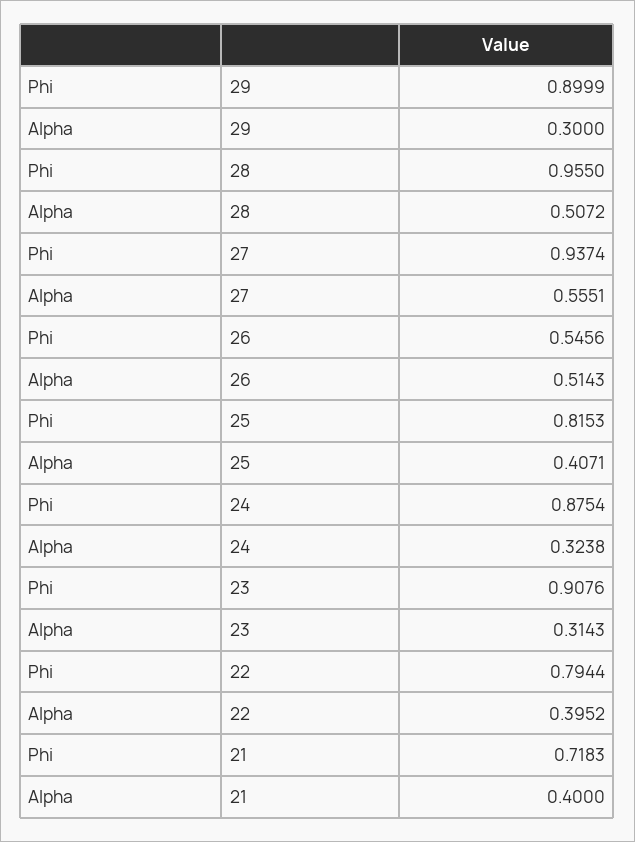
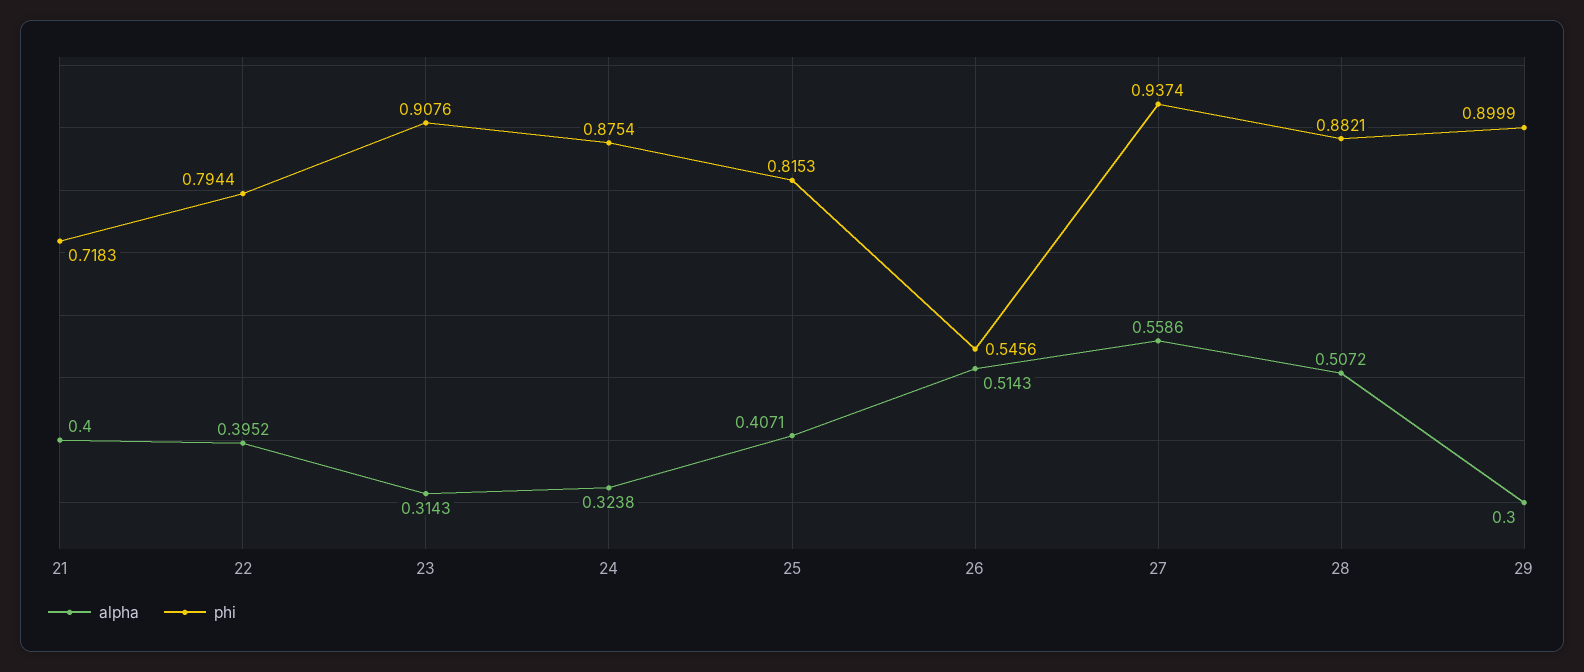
  {
    "Phi": {
      "29": 0.8999,
-     "28": 0.955,
+     "28": 0.8821,
      "27": 0.9374,
      "26": 0.5456,
      "25": 0.8153,
      "24": 0.8754,
      "23": 0.9076,
      "22": 0.7944,
      "21": 0.7183
    },
    "Alpha": {
      "29": 0.3,
      "28": 0.5072,
-     "27": 0.5551,
+     "27": 0.5586,
      "26": 0.5143,
      "25": 0.4071,
      "24": 0.3238,
      "23": 0.3143,
      "22": 0.3952,
      "21": 0.4
    }
  }

